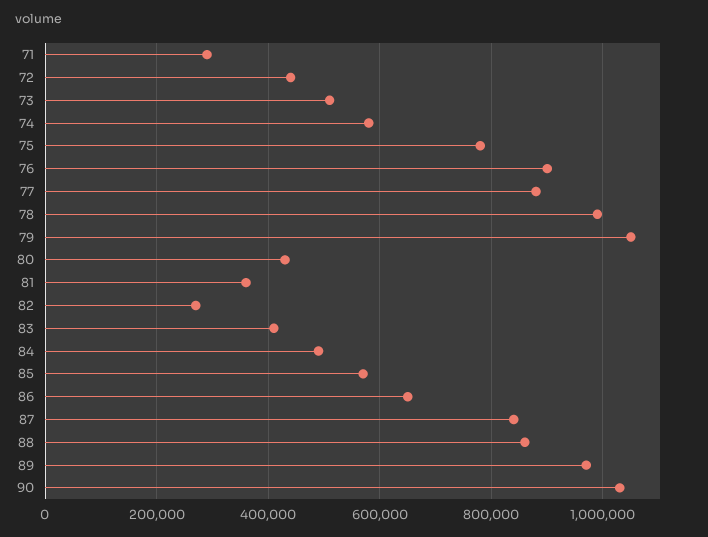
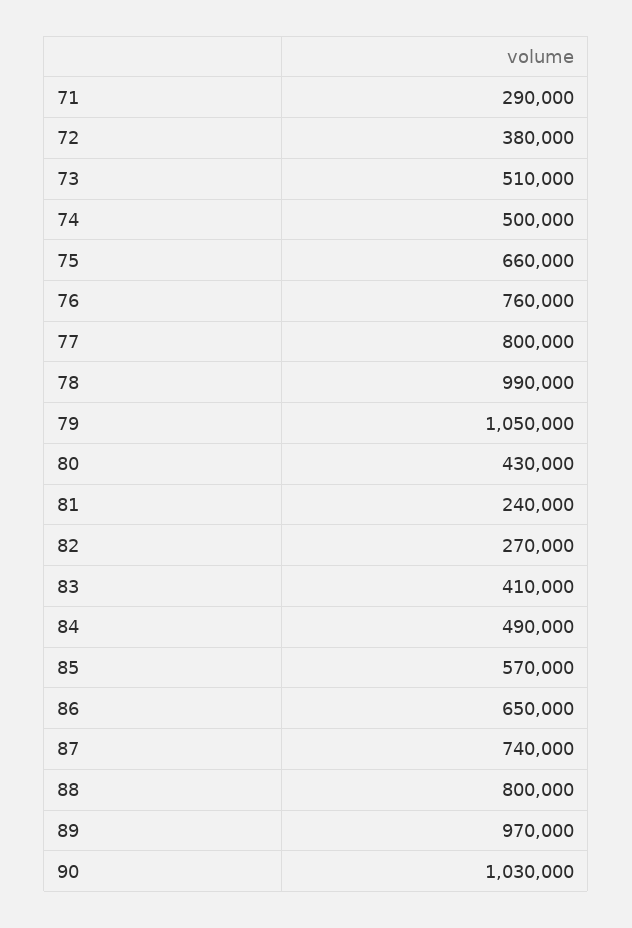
  {
    "71": 290000,
-   "72": 440000,
+   "72": 380000,
    "73": 510000,
-   "74": 580000,
+   "74": 500000,
-   "75": 780000,
+   "75": 660000,
-   "76": 900000,
+   "76": 760000,
-   "77": 880000,
+   "77": 800000,
    "78": 990000,
    "79": 1050000,
    "80": 430000,
-   "81": 360000,
+   "81": 240000,
    "82": 270000,
    "83": 410000,
    "84": 490000,
    "85": 570000,
    "86": 650000,
-   "87": 840000,
+   "87": 740000,
-   "88": 860000,
+   "88": 800000,
    "89": 970000,
    "90": 1030000
  }

